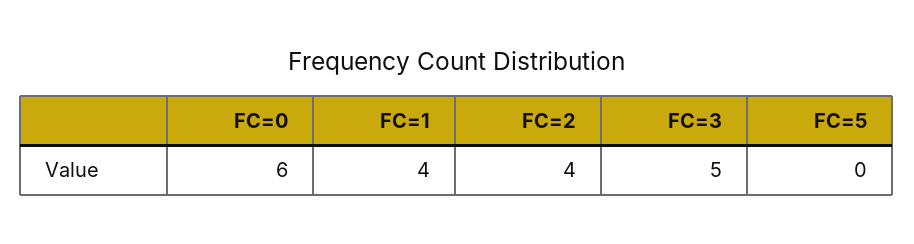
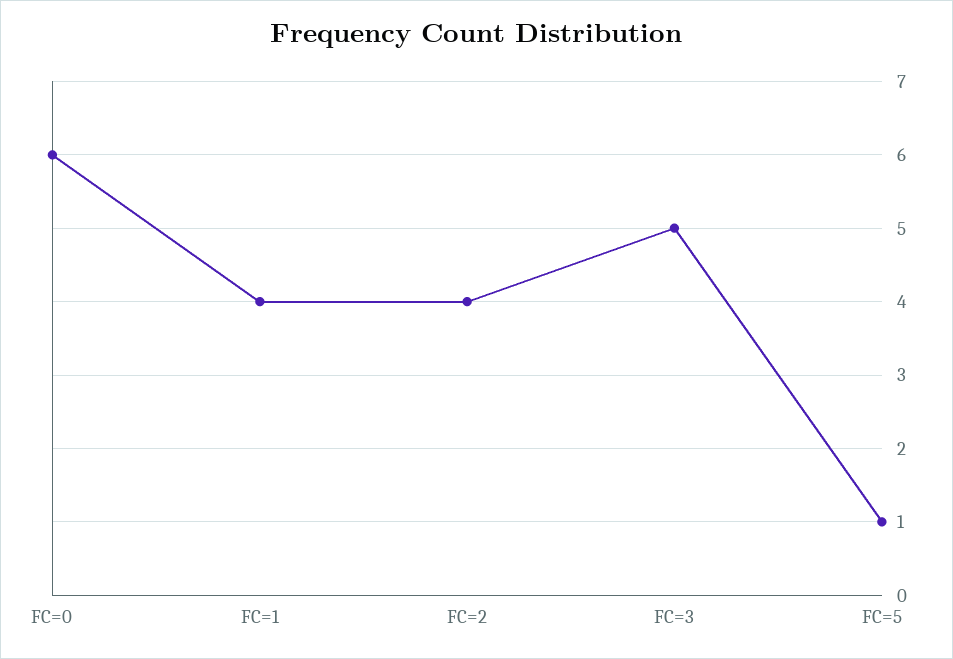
  {
    "FC=0": 6,
    "FC=1": 4,
    "FC=2": 4,
    "FC=3": 5,
-   "FC=5": 0
+   "FC=5": 1
  }

